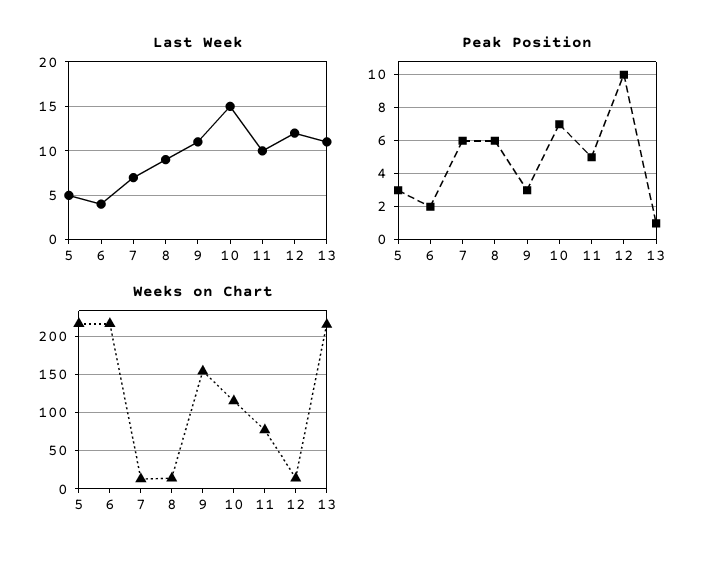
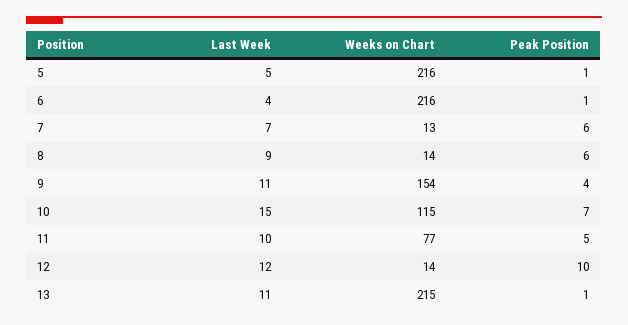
  {
    "Last Week": {
      "5": 5,
      "6": 4,
      "7": 7,
      "8": 9,
      "9": 11,
      "10": 15,
      "11": 10,
      "12": 12,
      "13": 11
    },
    "Peak Position": {
-     "5": 3,
+     "5": 1,
-     "6": 2,
+     "6": 1,
      "7": 6,
      "8": 6,
-     "9": 3,
+     "9": 4,
      "10": 7,
      "11": 5,
      "12": 10,
      "13": 1
    },
    "Weeks on Chart": {
      "5": 216,
      "6": 216,
      "7": 13,
      "8": 14,
      "9": 154,
      "10": 115,
      "11": 77,
      "12": 14,
      "13": 215
    }
  }

